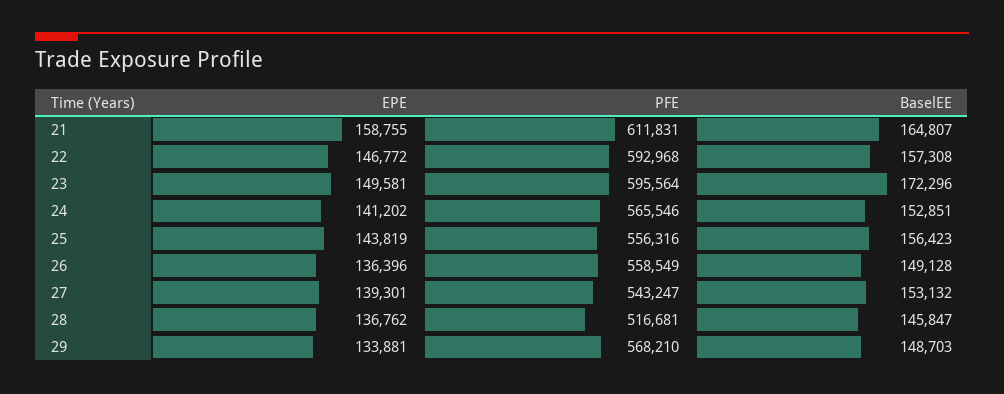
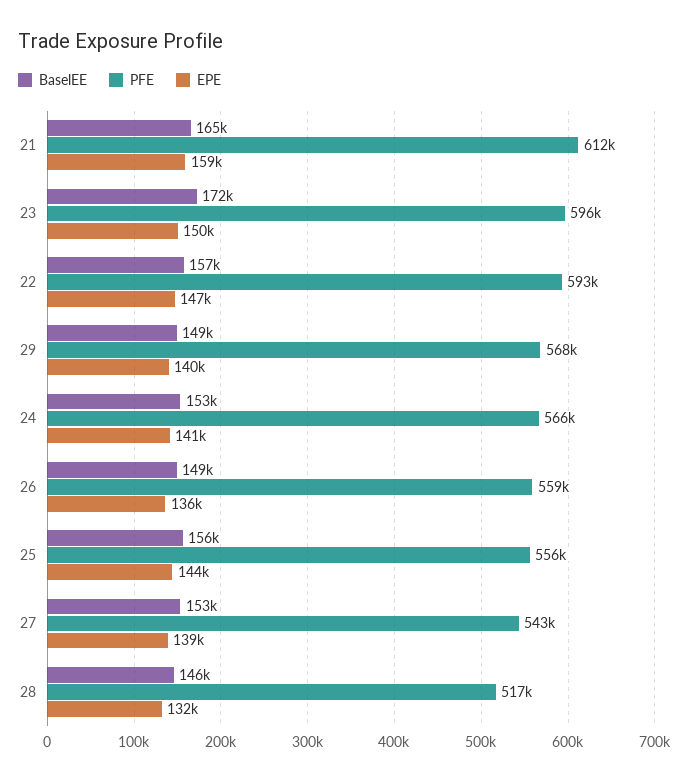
  {
    "EPE": {
      "21": 158755,
      "22": 146772,
      "23": 149581,
      "24": 141202,
      "25": 143819,
      "26": 136396,
      "27": 139301,
-     "28": 136762,
+     "28": 132000,
-     "29": 133881
+     "29": 140000
    },
    "PFE": {
      "21": 611831,
      "22": 592968,
      "23": 595564,
      "24": 565546,
      "25": 556316,
      "26": 558549,
      "27": 543247,
      "28": 516681,
      "29": 568210
    },
    "BaselEE": {
      "21": 164807,
      "22": 157308,
      "23": 172296,
      "24": 152851,
      "25": 156423,
      "26": 149128,
      "27": 153132,
      "28": 145847,
      "29": 148703
    }
  }

